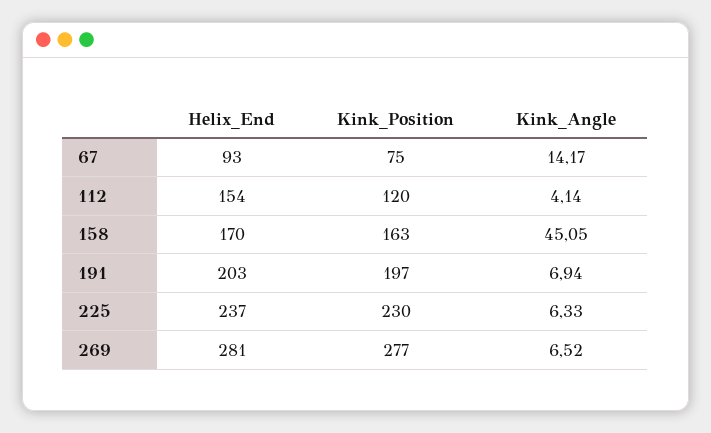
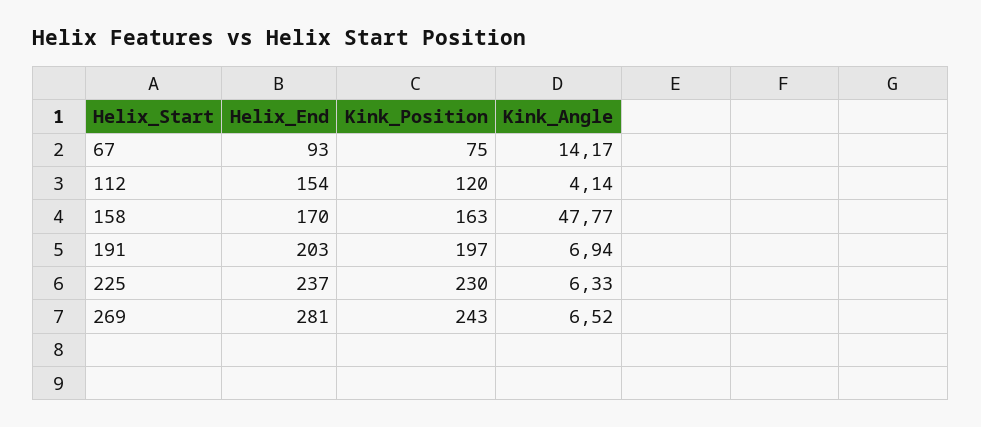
  {
    "Helix_End": {
      "67": 93,
      "112": 154,
      "158": 170,
      "191": 203,
      "225": 237,
      "269": 281
    },
    "Kink_Position": {
      "67": 75,
      "112": 120,
      "158": 163,
      "191": 197,
      "225": 230,
-     "269": 277
+     "269": 243
    },
    "Kink_Angle": {
      "67": 14.17,
      "112": 4.14,
-     "158": 45.05,
+     "158": 47.77,
      "191": 6.94,
      "225": 6.33,
      "269": 6.52
    }
  }

